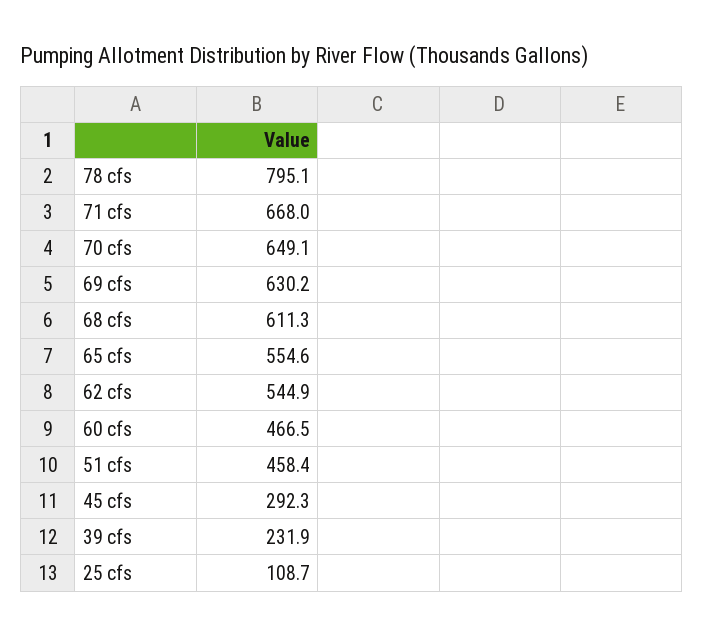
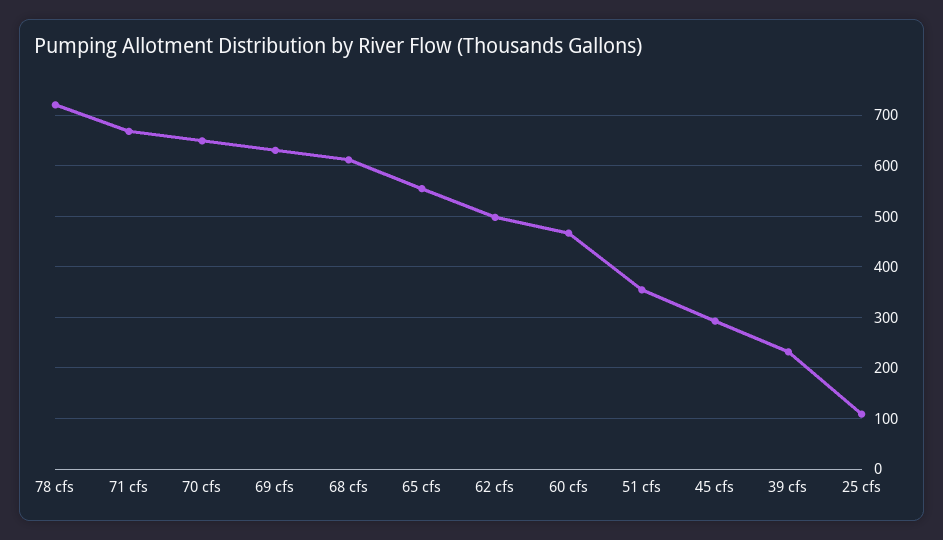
  {
-   "78 cfs": 795.1,
+   "78 cfs": 720,
    "71 cfs": 668,
    "70 cfs": 649.1,
    "69 cfs": 630.2,
    "68 cfs": 611.3,
    "65 cfs": 554.6,
-   "62 cfs": 544.9,
+   "62 cfs": 500,
    "60 cfs": 466.5,
-   "51 cfs": 458.4,
+   "51 cfs": 360,
    "45 cfs": 292.3,
    "39 cfs": 231.9,
    "25 cfs": 108.7
  }

